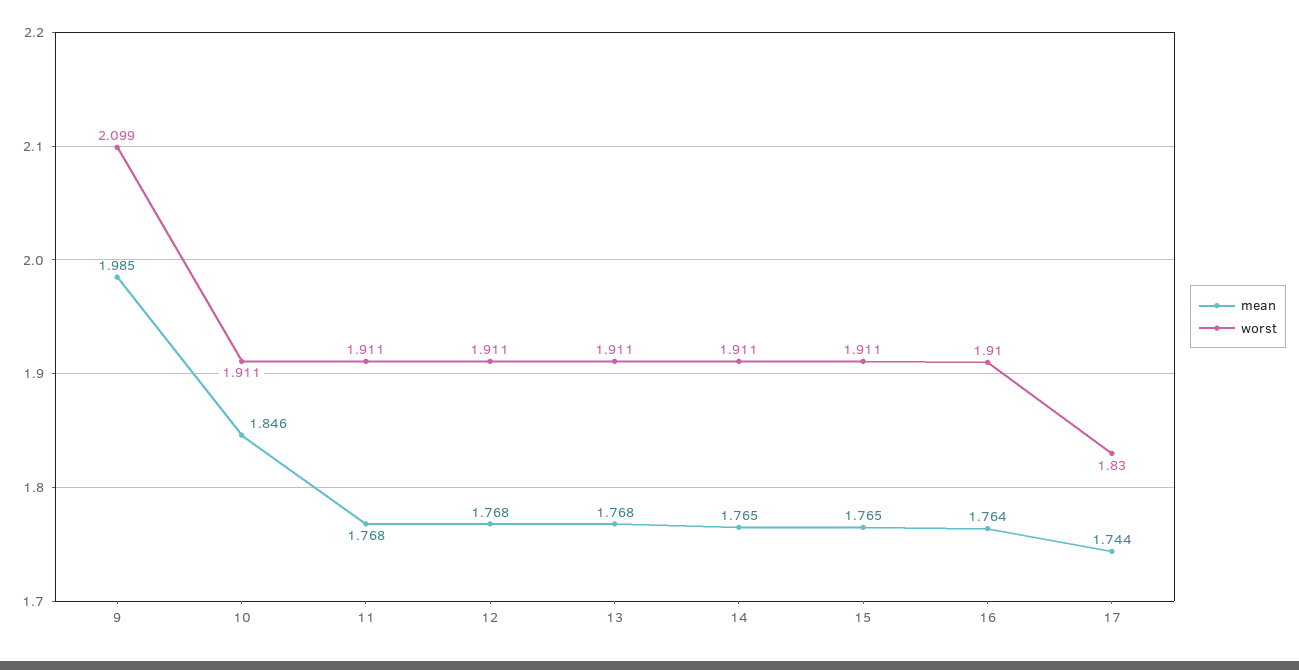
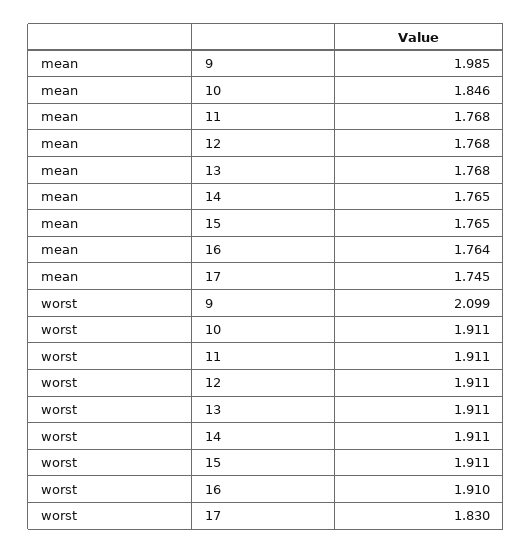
  {
    "mean": {
      "9": 1.985,
      "10": 1.846,
      "11": 1.768,
      "12": 1.768,
      "13": 1.768,
      "14": 1.765,
      "15": 1.765,
      "16": 1.764,
-     "17": 1.744
+     "17": 1.745
    },
    "worst": {
      "9": 2.099,
      "10": 1.911,
      "11": 1.911,
      "12": 1.911,
      "13": 1.911,
      "14": 1.911,
      "15": 1.911,
      "16": 1.91,
      "17": 1.83
    }
  }

